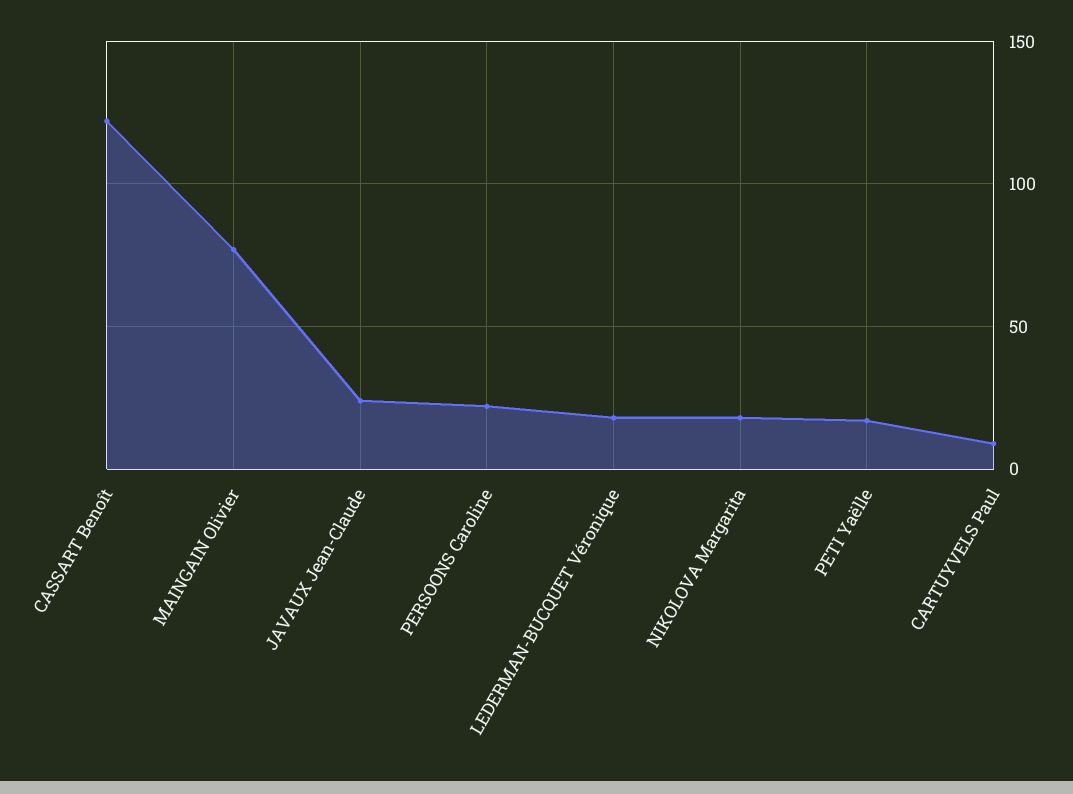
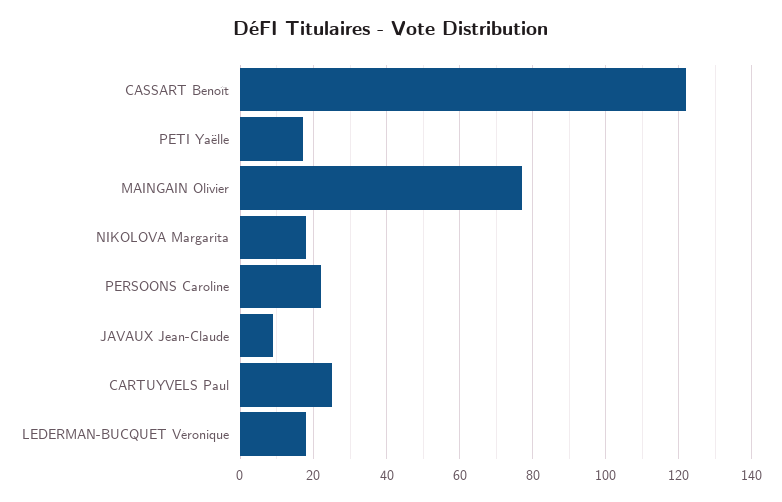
  {
    "CASSART Benoît": 120,
    "MAINGAIN Olivier": 75,
-   "JAVAUX Jean-Claude": 25,
+   "JAVAUX Jean-Claude": 10,
    "PERSOONS Caroline": 20,
    "LEDERMAN-BUCQUET Véronique": 20,
    "NIKOLOVA Margarita": 20,
    "PETI Yaëlle": 15,
-   "CARTUYVELS Paul": 10
+   "CARTUYVELS Paul": 25
  }

